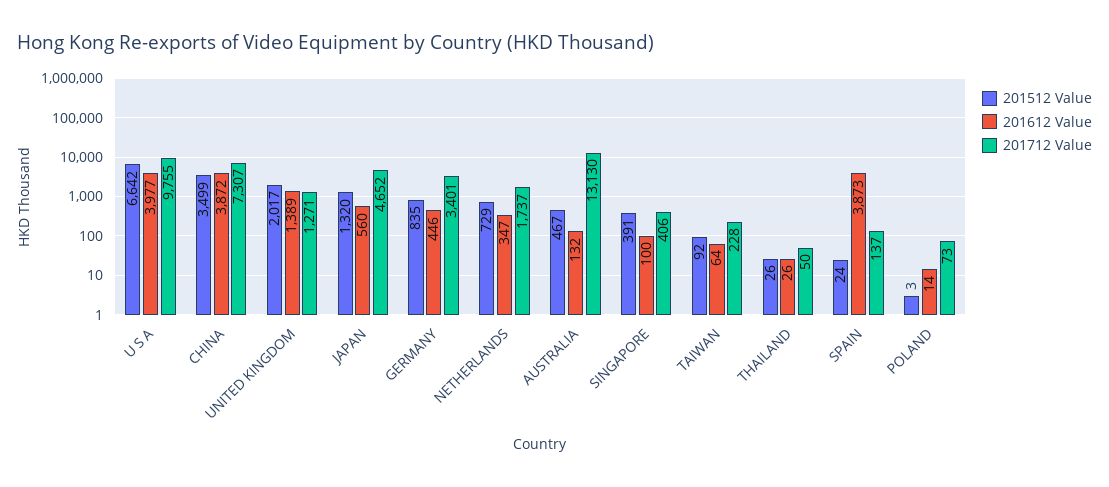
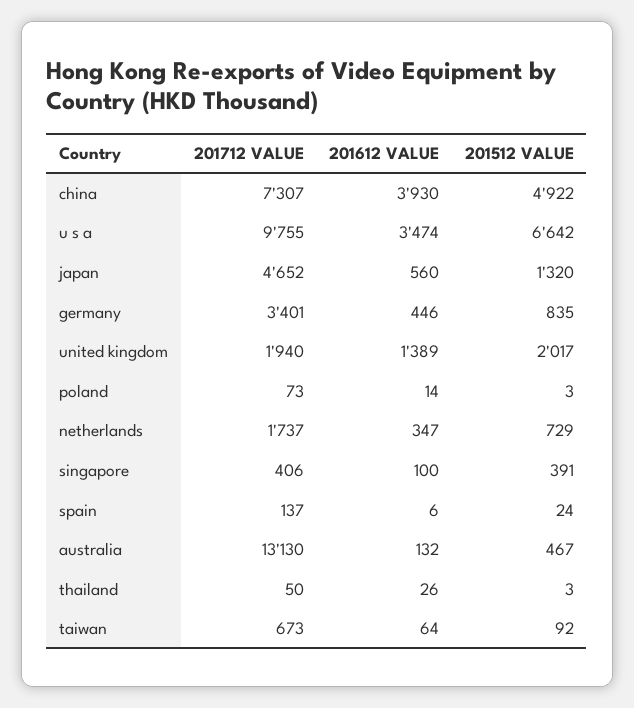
  {
    "201512 Value": {
      "U S A": 6642,
-     "CHINA": 3499,
+     "CHINA": 4922,
      "UNITED KINGDOM": 2017,
      "JAPAN": 1320,
      "GERMANY": 835,
      "NETHERLANDS": 729,
      "AUSTRALIA": 467,
      "SINGAPORE": 391,
      "TAIWAN": 92,
-     "THAILAND": 26,
+     "THAILAND": 3,
      "SPAIN": 24,
      "POLAND": 3
    },
    "201612 Value": {
-     "U S A": 3977,
+     "U S A": 3474,
-     "CHINA": 3872,
+     "CHINA": 3930,
      "UNITED KINGDOM": 1389,
      "JAPAN": 560,
      "GERMANY": 446,
      "NETHERLANDS": 347,
      "AUSTRALIA": 132,
      "SINGAPORE": 100,
      "TAIWAN": 64,
      "THAILAND": 26,
-     "SPAIN": 3873,
+     "SPAIN": 6,
      "POLAND": 14
    },
    "201712 Value": {
      "U S A": 9755,
      "CHINA": 7307,
-     "UNITED KINGDOM": 1271,
+     "UNITED KINGDOM": 1940,
      "JAPAN": 4652,
      "GERMANY": 3401,
      "NETHERLANDS": 1737,
      "AUSTRALIA": 13130,
      "SINGAPORE": 406,
-     "TAIWAN": 228,
+     "TAIWAN": 673,
      "THAILAND": 50,
      "SPAIN": 137,
      "POLAND": 73
    }
  }

